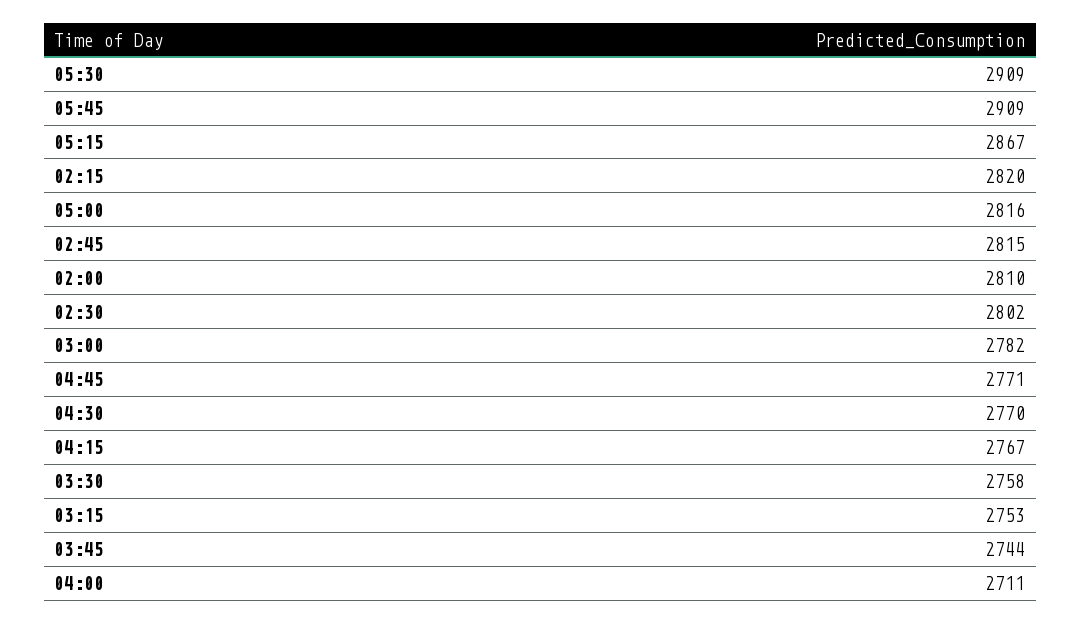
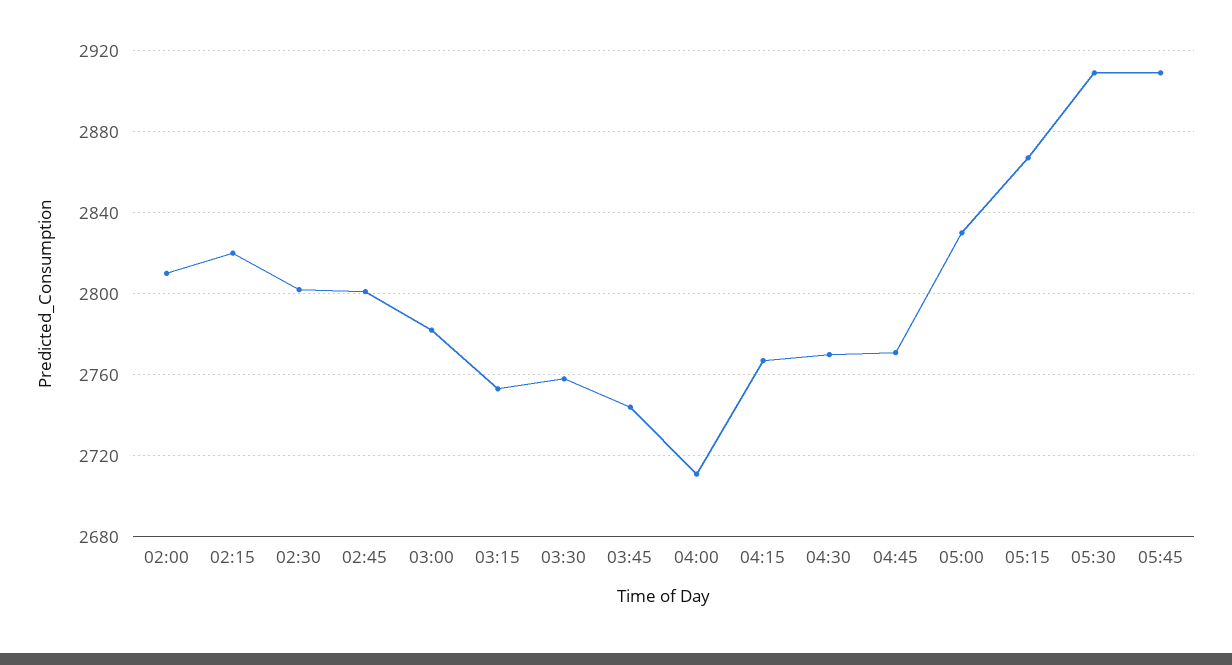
  {
    "05:30": 2909,
    "05:45": 2909,
    "05:15": 2867,
    "02:15": 2820,
-   "05:00": 2816,
+   "05:00": 2830,
-   "02:45": 2815,
+   "02:45": 2800,
    "02:00": 2810,
    "02:30": 2802,
    "03:00": 2782,
    "04:45": 2771,
    "04:30": 2770,
    "04:15": 2767,
    "03:30": 2758,
    "03:15": 2753,
    "03:45": 2744,
    "04:00": 2711
  }

